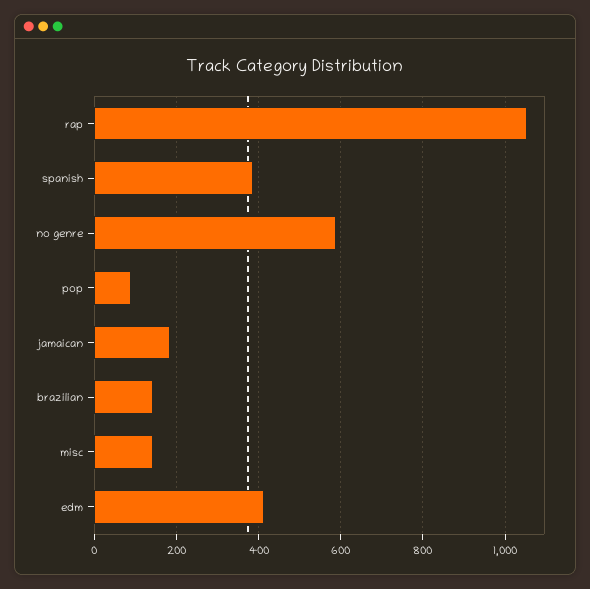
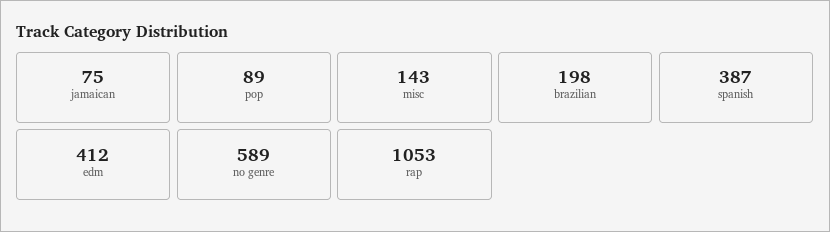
  {
    "rap": 1053,
    "spanish": 387,
    "no genre": 589,
    "pop": 89,
-   "jamaican": 180,
+   "jamaican": 75,
-   "brazilian": 140,
+   "brazilian": 198,
    "misc": 143,
    "edm": 412
  }

